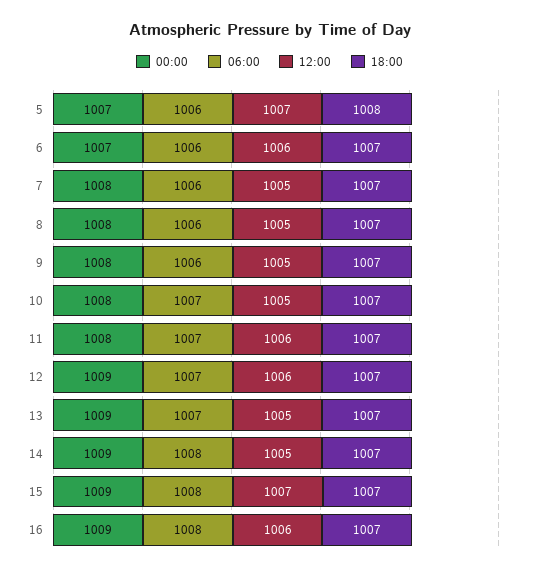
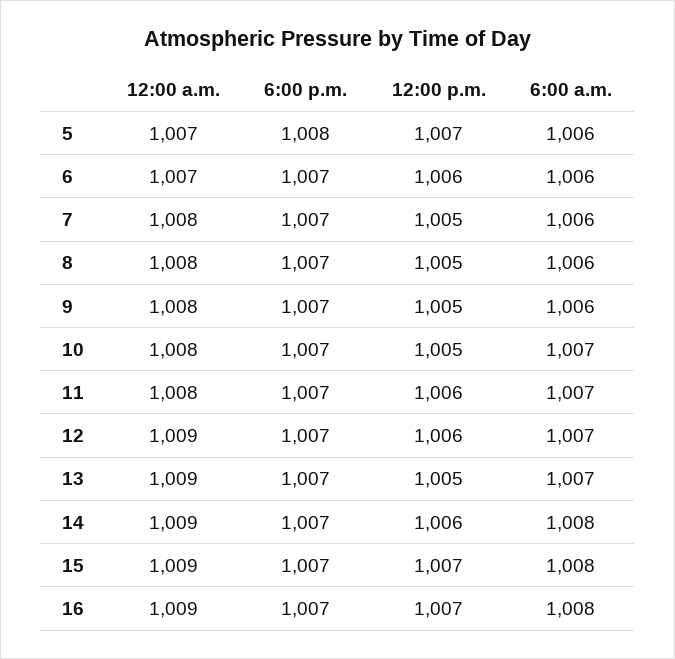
  {
    "00:00": {
      "5": 1007,
      "6": 1007,
      "7": 1008,
      "8": 1008,
      "9": 1008,
      "10": 1008,
      "11": 1008,
      "12": 1009,
      "13": 1009,
      "14": 1009,
      "15": 1009,
      "16": 1009
    },
    "06:00": {
      "5": 1006,
      "6": 1006,
      "7": 1006,
      "8": 1006,
      "9": 1006,
      "10": 1007,
      "11": 1007,
      "12": 1007,
      "13": 1007,
      "14": 1008,
      "15": 1008,
      "16": 1008
    },
    "12:00": {
      "5": 1007,
      "6": 1006,
      "7": 1005,
      "8": 1005,
      "9": 1005,
      "10": 1005,
      "11": 1006,
      "12": 1006,
      "13": 1005,
-     "14": 1005,
+     "14": 1006,
      "15": 1007,
-     "16": 1006
+     "16": 1007
    },
    "18:00": {
      "5": 1008,
      "6": 1007,
      "7": 1007,
      "8": 1007,
      "9": 1007,
      "10": 1007,
      "11": 1007,
      "12": 1007,
      "13": 1007,
      "14": 1007,
      "15": 1007,
      "16": 1007
    }
  }

